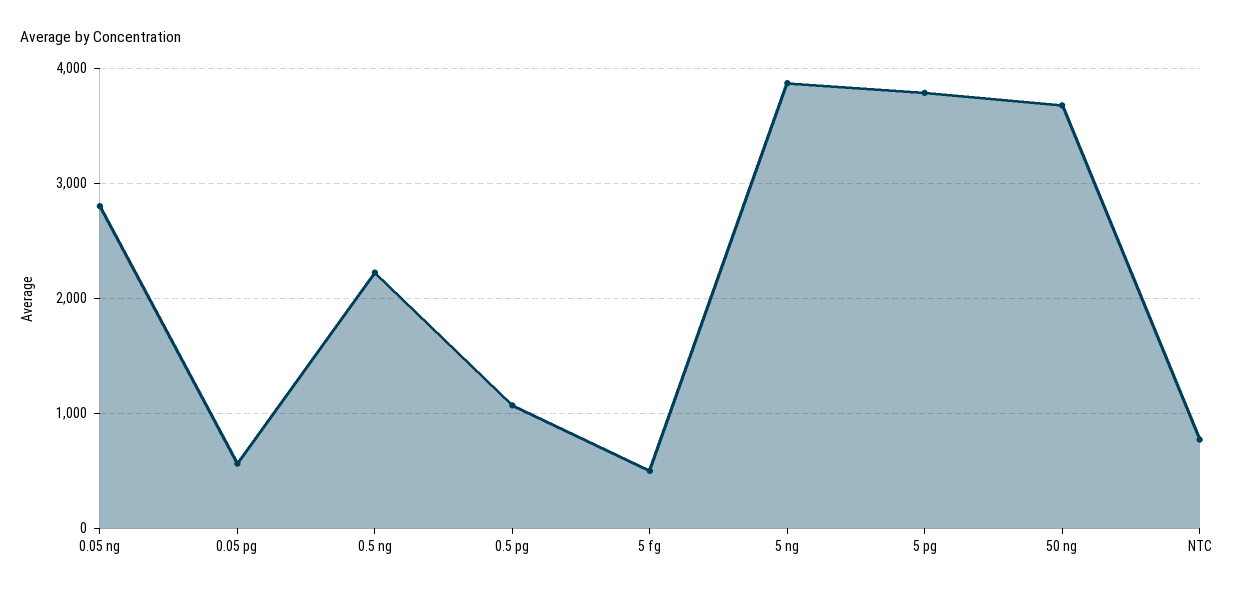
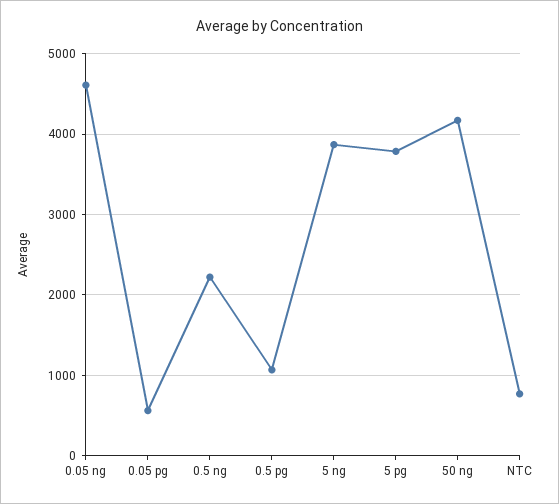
  {
-   "0.05 ng": 2800,
+   "0.05 ng": 4600,
    "0.05 pg": 600,
    "0.5 ng": 2200,
    "0.5 pg": 1100,
-   "5 fg": 500,
    "5 ng": 3900,
    "5 pg": 3800,
-   "50 ng": 3700,
+   "50 ng": 4200,
    "NTC": 800
  }

